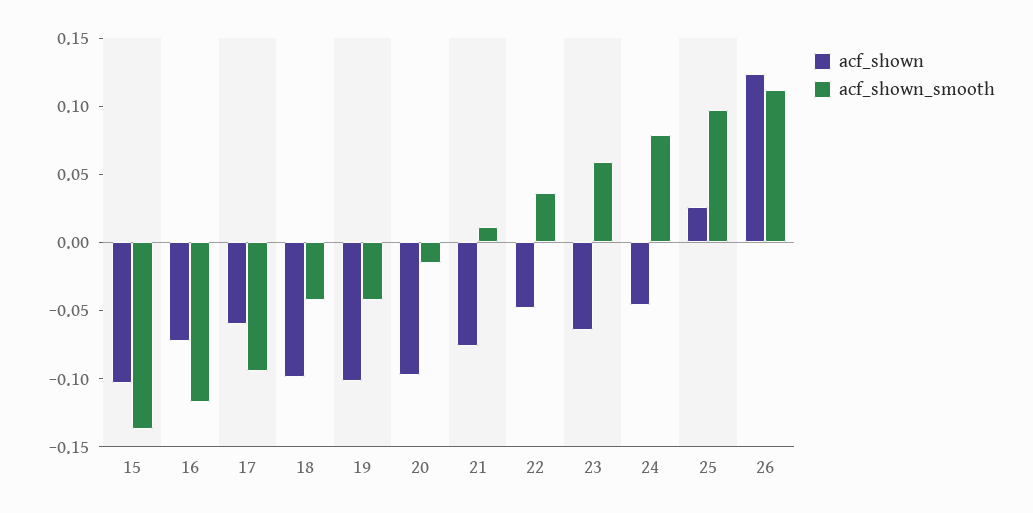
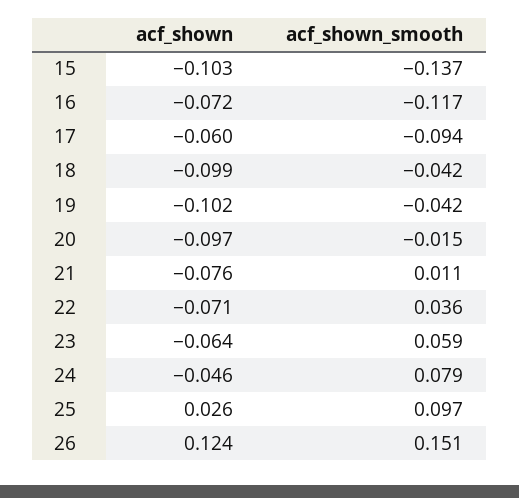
  {
    "acf_shown": {
      "15": -0.103,
      "16": -0.072,
      "17": -0.06,
      "18": -0.099,
      "19": -0.102,
      "20": -0.097,
      "21": -0.076,
-     "22": -0.05,
+     "22": -0.071,
      "23": -0.064,
      "24": -0.046,
      "25": 0.026,
      "26": 0.124
    },
    "acf_shown_smooth": {
      "15": -0.137,
      "16": -0.117,
      "17": -0.094,
      "18": -0.042,
      "19": -0.042,
      "20": -0.015,
      "21": 0.011,
      "22": 0.036,
      "23": 0.059,
      "24": 0.079,
      "25": 0.097,
-     "26": 0.11
+     "26": 0.151
    }
  }

